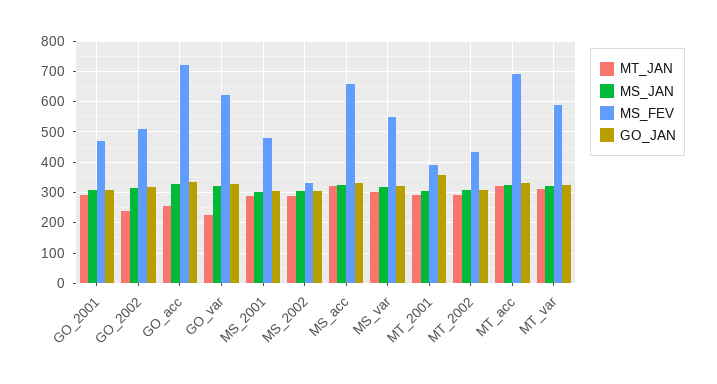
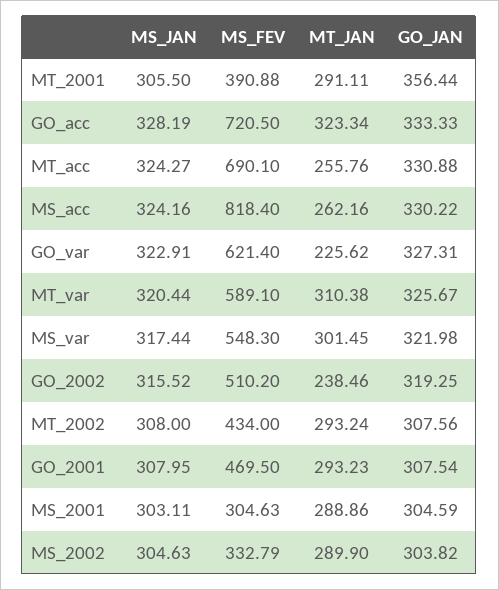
  {
    "MT_JAN": {
      "GO_2001": 293.23,
      "GO_2002": 238.46,
-     "GO_acc": 260,
+     "GO_acc": 323.34,
      "GO_var": 225.62,
      "MS_2001": 288.86,
      "MS_2002": 289.9,
-     "MS_acc": 320,
+     "MS_acc": 262.16,
      "MS_var": 301.45,
      "MT_2001": 291.11,
      "MT_2002": 293.24,
-     "MT_acc": 320,
+     "MT_acc": 255.76,
      "MT_var": 310.38
    },
    "MS_JAN": {
      "GO_2001": 307.95,
      "GO_2002": 315.52,
      "GO_acc": 328.19,
      "GO_var": 322.91,
      "MS_2001": 303.11,
      "MS_2002": 304.63,
      "MS_acc": 324.16,
      "MS_var": 317.44,
      "MT_2001": 305.5,
      "MT_2002": 308,
      "MT_acc": 324.27,
      "MT_var": 320.44
    },
    "MS_FEV": {
      "GO_2001": 469.5,
      "GO_2002": 510.2,
      "GO_acc": 720.5,
      "GO_var": 621.4,
-     "MS_2001": 480,
+     "MS_2001": 304.63,
      "MS_2002": 332.79,
-     "MS_acc": 660,
+     "MS_acc": 818.4,
      "MS_var": 548.3,
      "MT_2001": 390.88,
      "MT_2002": 434,
      "MT_acc": 690.1,
      "MT_var": 589.1
    },
    "GO_JAN": {
      "GO_2001": 307.54,
      "GO_2002": 319.25,
      "GO_acc": 333.33,
      "GO_var": 327.31,
      "MS_2001": 304.59,
      "MS_2002": 303.82,
      "MS_acc": 330.22,
      "MS_var": 321.98,
      "MT_2001": 356.44,
      "MT_2002": 307.56,
      "MT_acc": 330.88,
      "MT_var": 325.67
    }
  }

